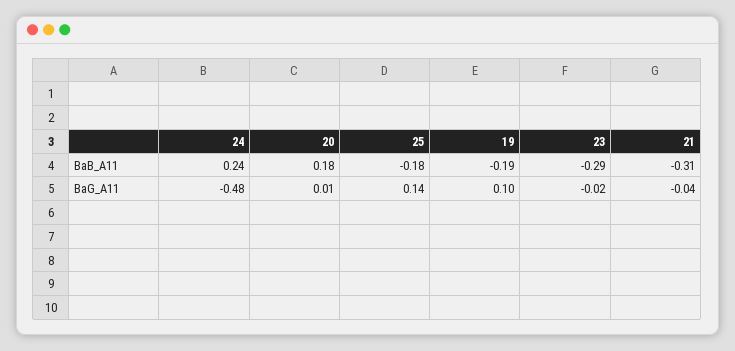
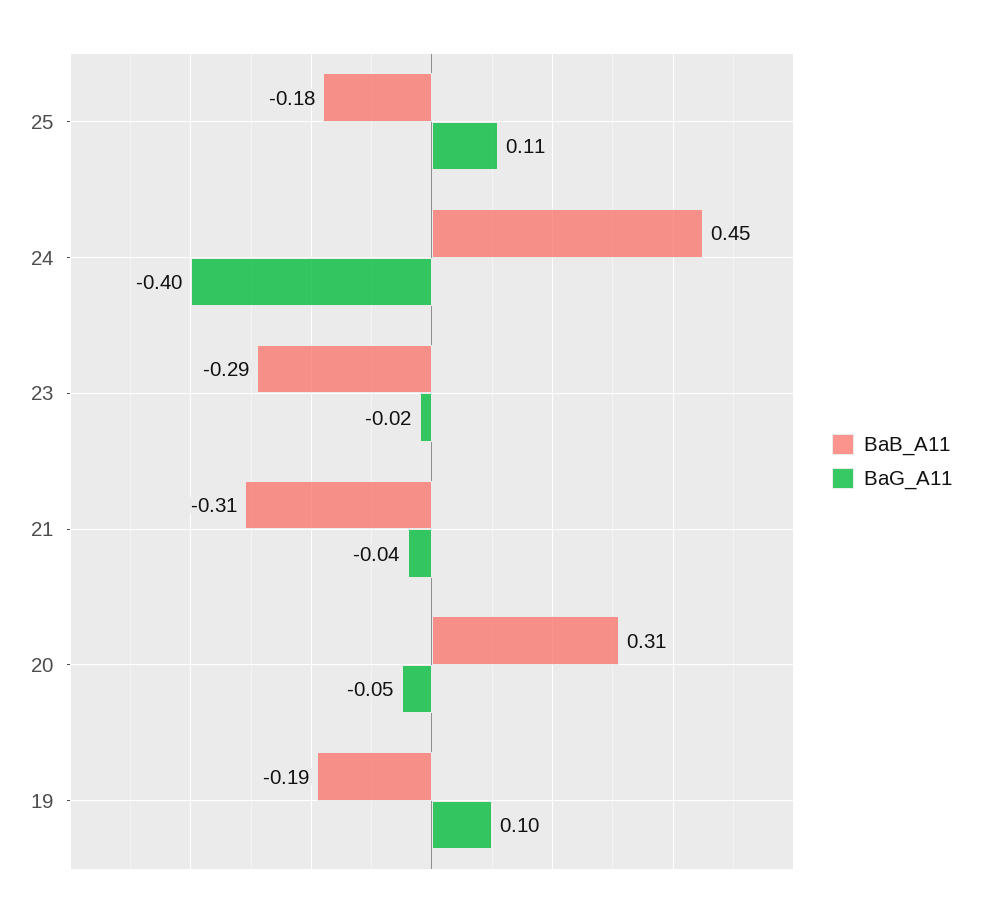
  {
    "BaB_A11": {
-     "24": 0.24,
+     "24": 0.45,
-     "20": 0.18,
+     "20": 0.31,
      "25": -0.18,
      "19": -0.19,
      "23": -0.29,
      "21": -0.31
    },
    "BaG_A11": {
-     "24": -0.48,
+     "24": -0.4,
-     "20": 0.01,
+     "20": -0.05,
-     "25": 0.14,
+     "25": 0.11,
      "19": 0.1,
      "23": -0.02,
      "21": -0.04
    }
  }

